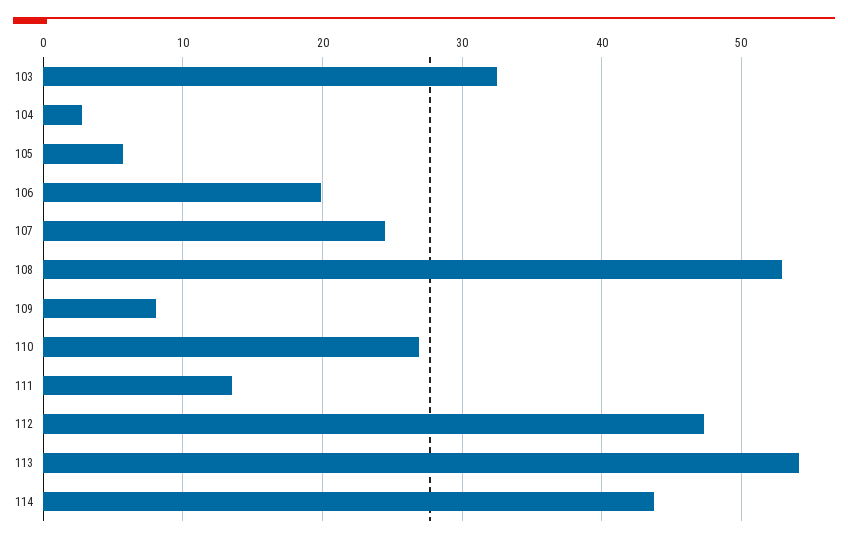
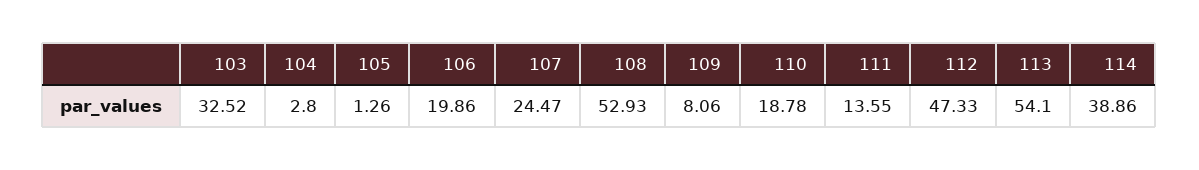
  {
    "103": 32.52,
    "104": 2.8,
-   "105": 6,
+   "105": 1.26,
    "106": 19.86,
    "107": 24.47,
    "108": 52.93,
    "109": 8.06,
-   "110": 27,
+   "110": 18.78,
    "111": 13.55,
    "112": 47.33,
    "113": 54.1,
-   "114": 44
+   "114": 38.86
  }

